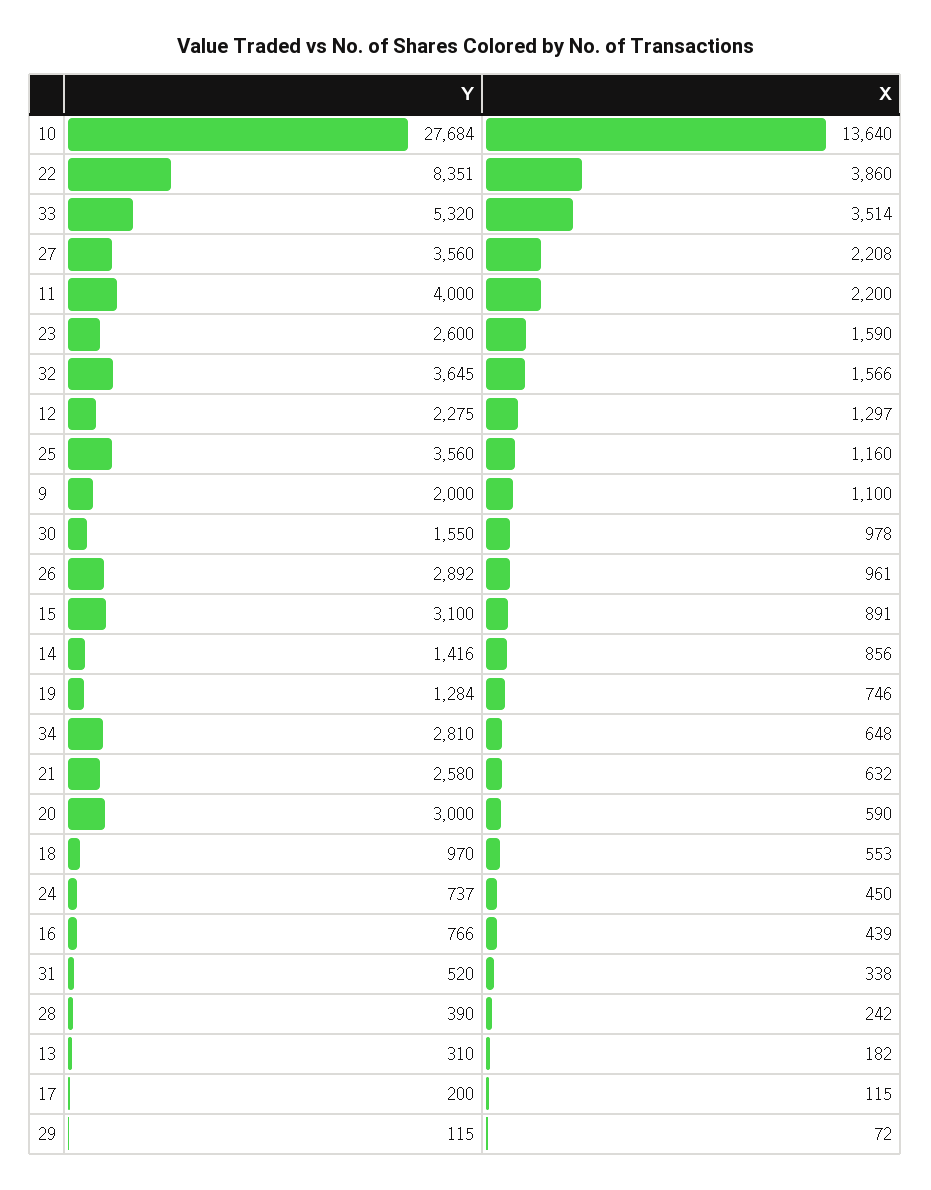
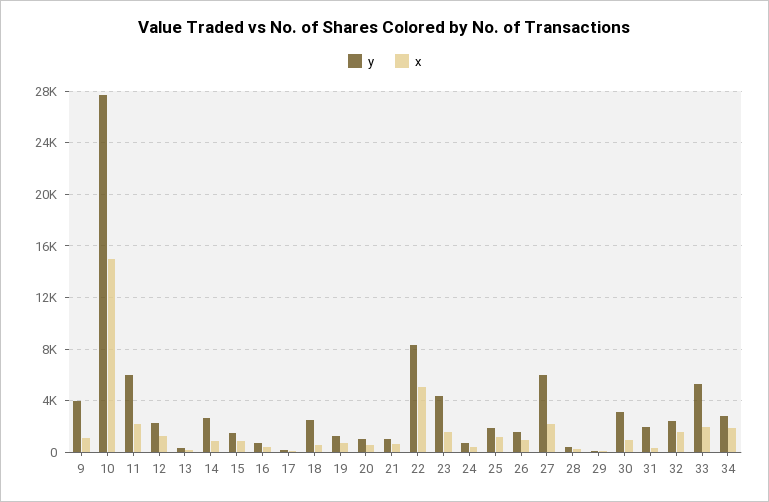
  {
    "Y": {
      "10": 27684,
      "22": 8351,
      "33": 5320,
-     "27": 3560,
+     "27": 6000,
-     "11": 4000,
+     "11": 6000,
-     "23": 2600,
+     "23": 4500,
-     "32": 3645,
+     "32": 2500,
      "12": 2275,
-     "25": 3560,
+     "25": 2000,
-     "9": 2000,
+     "9": 4000,
-     "30": 1550,
+     "30": 3000,
-     "26": 2892,
+     "26": 1500,
-     "15": 3100,
+     "15": 1500,
-     "14": 1416,
+     "14": 2500,
      "19": 1284,
      "34": 2810,
-     "21": 2580,
+     "21": 1000,
-     "20": 3000,
+     "20": 1000,
-     "18": 970,
+     "18": 2500,
      "24": 737,
      "16": 766,
-     "31": 520,
+     "31": 2000,
      "28": 390,
      "13": 310,
      "17": 200,
      "29": 115
    },
    "X": {
-     "10": 13640,
+     "10": 15000,
-     "22": 3860,
+     "22": 5000,
-     "33": 3514,
+     "33": 2000,
      "27": 2208,
      "11": 2200,
      "23": 1590,
      "32": 1566,
      "12": 1297,
      "25": 1160,
      "9": 1100,
      "30": 978,
      "26": 961,
      "15": 891,
      "14": 856,
      "19": 746,
-     "34": 648,
+     "34": 2000,
      "21": 632,
      "20": 590,
      "18": 553,
      "24": 450,
      "16": 439,
      "31": 338,
      "28": 242,
      "13": 182,
      "17": 115,
      "29": 72
    }
  }

